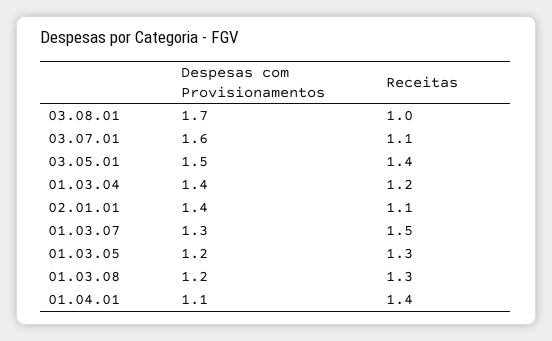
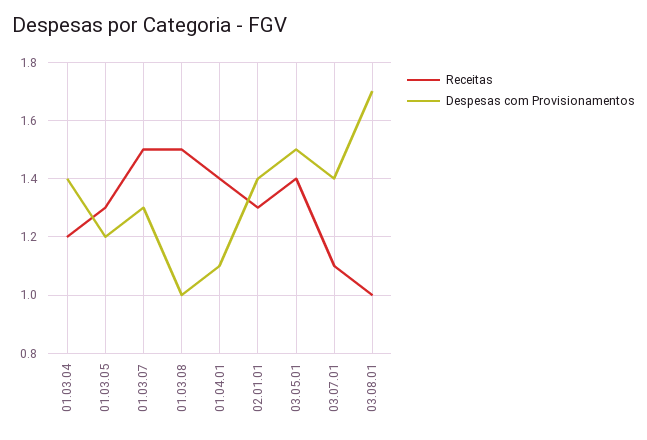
  {
    "Despesas com Provisionamentos": {
      "03.08.01": 1.7,
-     "03.07.01": 1.6,
+     "03.07.01": 1.4,
      "03.05.01": 1.5,
      "01.03.04": 1.4,
      "02.01.01": 1.4,
      "01.03.07": 1.3,
      "01.03.05": 1.2,
-     "01.03.08": 1.2,
+     "01.03.08": 1,
      "01.04.01": 1.1
    },
    "Receitas": {
      "03.08.01": 1,
      "03.07.01": 1.1,
      "03.05.01": 1.4,
      "01.03.04": 1.2,
-     "02.01.01": 1.1,
+     "02.01.01": 1.3,
      "01.03.07": 1.5,
      "01.03.05": 1.3,
-     "01.03.08": 1.3,
+     "01.03.08": 1.5,
      "01.04.01": 1.4
    }
  }

